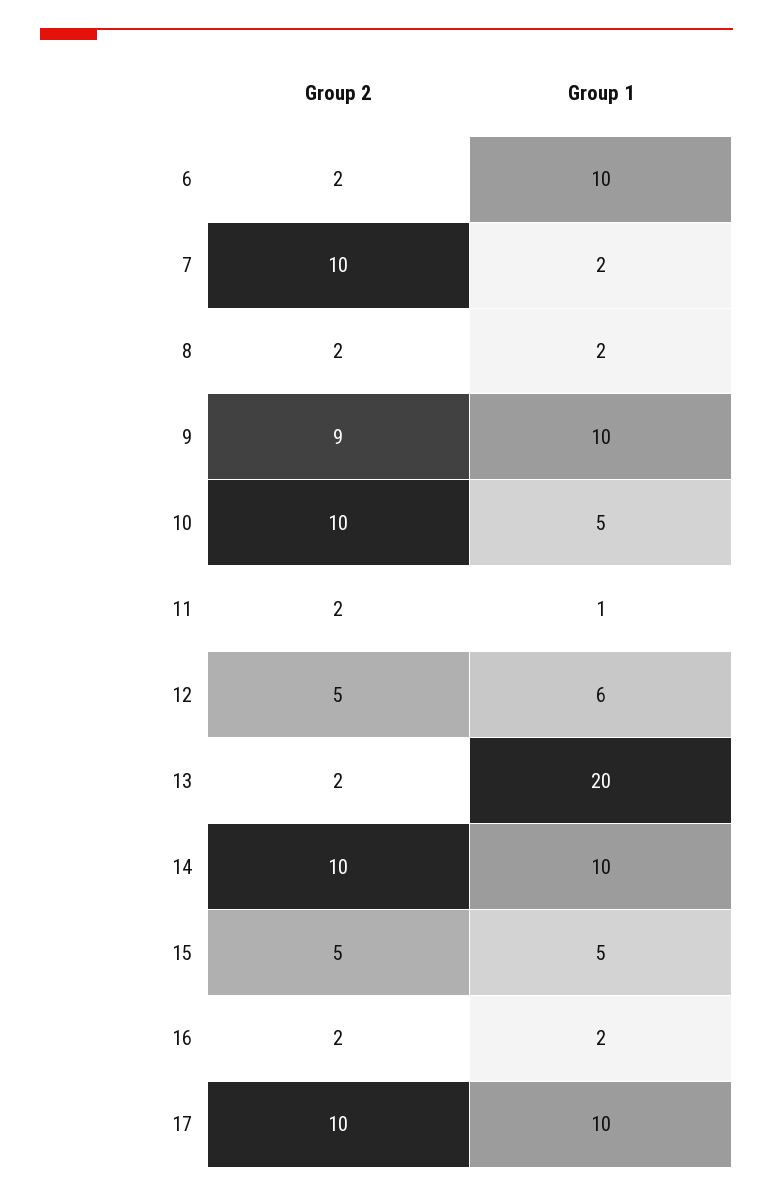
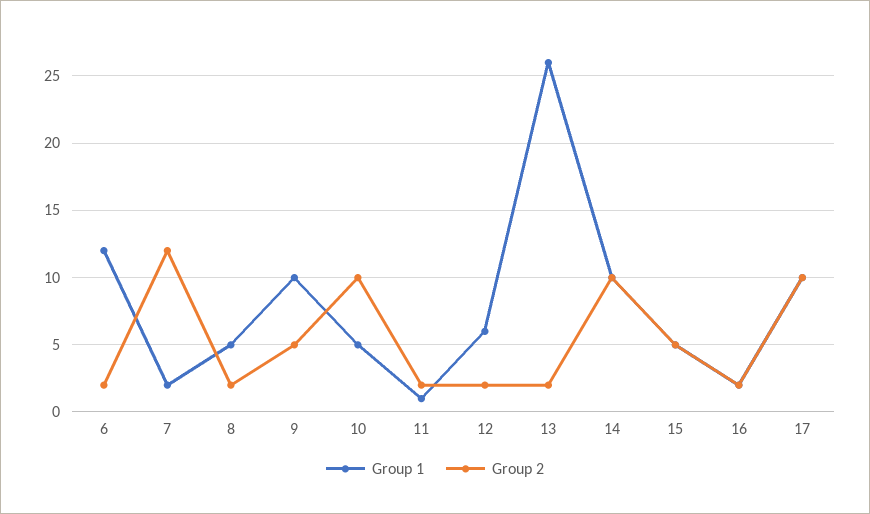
  {
    "Group 2": {
      "6": 2,
-     "7": 10,
+     "7": 12,
      "8": 2,
-     "9": 9,
+     "9": 5,
      "10": 10,
      "11": 2,
-     "12": 5,
+     "12": 2,
      "13": 2,
      "14": 10,
      "15": 5,
      "16": 2,
      "17": 10
    },
    "Group 1": {
-     "6": 10,
+     "6": 12,
      "7": 2,
-     "8": 2,
+     "8": 5,
      "9": 10,
      "10": 5,
      "11": 1,
      "12": 6,
-     "13": 20,
+     "13": 26,
      "14": 10,
      "15": 5,
      "16": 2,
      "17": 10
    }
  }

